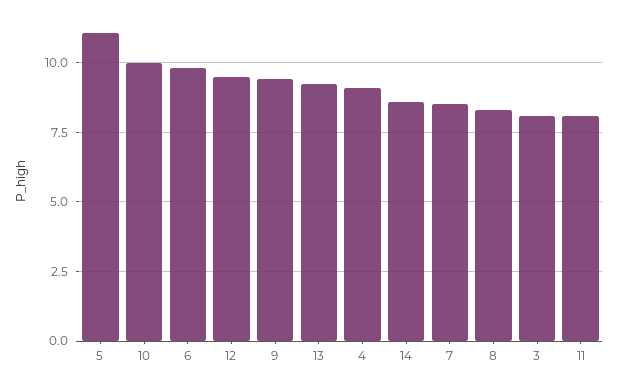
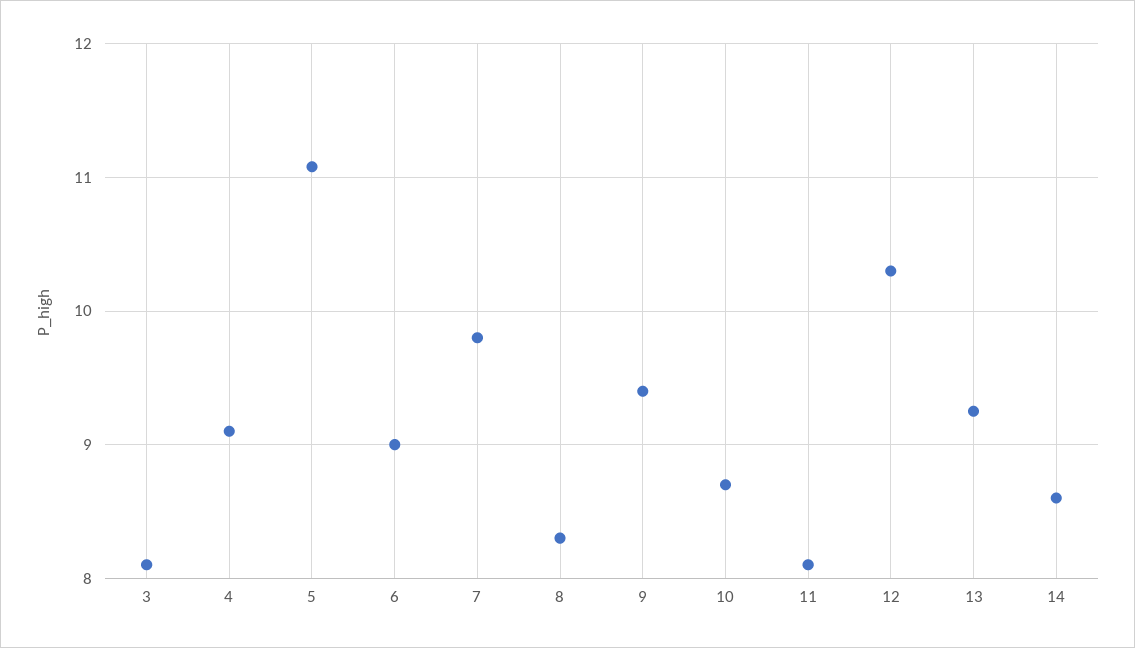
  {
    "5": 11.1,
-   "10": 10,
+   "10": 8.7,
-   "6": 9.75,
+   "6": 9,
-   "12": 9.5,
+   "12": 10.3,
    "9": 9.4,
    "13": 9.3,
    "4": 9.1,
    "14": 8.6,
-   "7": 8.5,
+   "7": 9.8,
    "8": 8.3,
    "3": 8.1,
    "11": 8.1
  }

